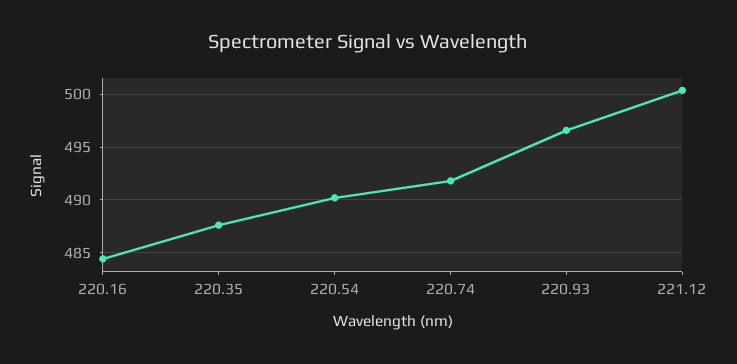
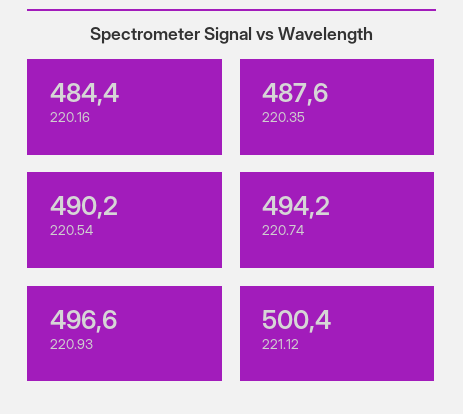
  {
    "220.16": 484.4,
    "220.35": 487.6,
    "220.54": 490.2,
-   "220.74": 492,
+   "220.74": 494.2,
    "220.93": 496.6,
    "221.12": 500.4
  }

